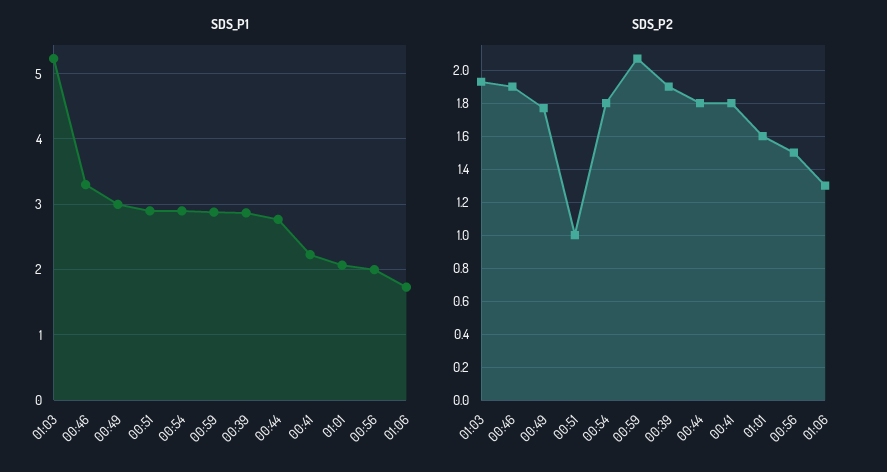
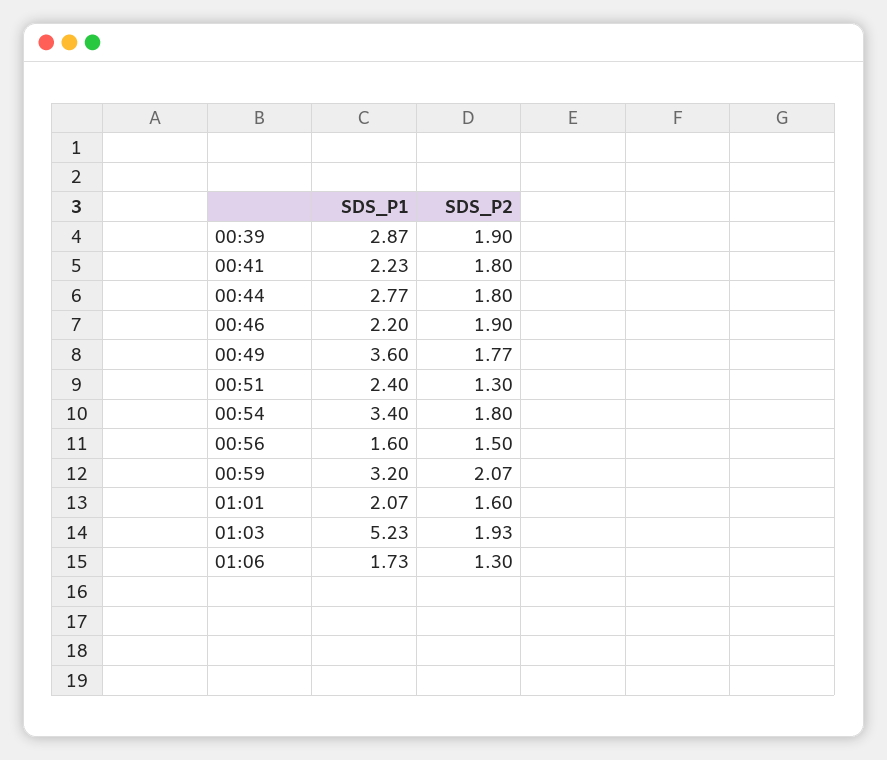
  {
    "SDS_P1": {
      "01:03": 5.23,
-     "00:46": 3.3,
+     "00:46": 2.2,
-     "00:49": 3,
+     "00:49": 3.6,
-     "00:51": 2.9,
+     "00:51": 2.4,
-     "00:54": 2.9,
+     "00:54": 3.4,
-     "00:59": 2.9,
+     "00:59": 3.2,
      "00:39": 2.87,
      "00:44": 2.77,
      "00:41": 2.23,
      "01:01": 2.07,
-     "00:56": 2,
+     "00:56": 1.6,
      "01:06": 1.73
    },
    "SDS_P2": {
      "01:03": 1.93,
      "00:46": 1.9,
      "00:49": 1.77,
-     "00:51": 1,
+     "00:51": 1.3,
      "00:54": 1.8,
      "00:59": 2.07,
      "00:39": 1.9,
      "00:44": 1.8,
      "00:41": 1.8,
      "01:01": 1.6,
      "00:56": 1.5,
      "01:06": 1.3
    }
  }

